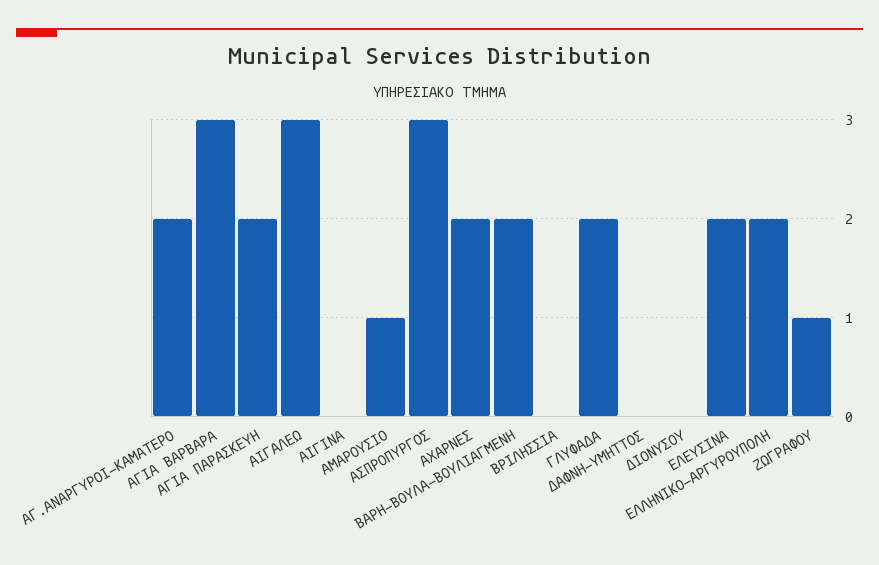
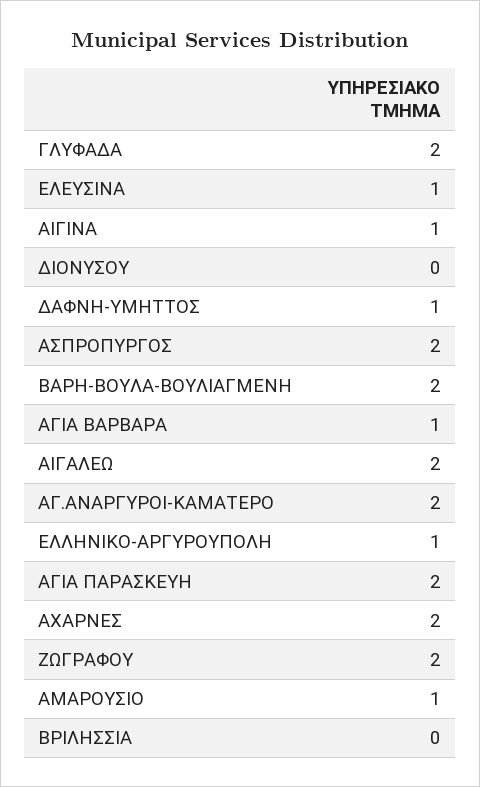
  {
    "ΑΓ.ΑΝΑΡΓΥΡΟΙ-ΚΑΜΑΤΕΡΟ": 2,
-   "ΑΓΙΑ ΒΑΡΒΑΡΑ": 3,
+   "ΑΓΙΑ ΒΑΡΒΑΡΑ": 1,
    "ΑΓΙΑ ΠΑΡΑΣΚΕΥΗ": 2,
-   "ΑΙΓΑΛΕΩ": 3,
+   "ΑΙΓΑΛΕΩ": 2,
-   "ΑΙΓΙΝΑ": 0,
+   "ΑΙΓΙΝΑ": 1,
    "ΑΜΑΡΟΥΣΙΟ": 1,
-   "ΑΣΠΡΟΠΥΡΓΟΣ": 3,
+   "ΑΣΠΡΟΠΥΡΓΟΣ": 2,
    "ΑΧΑΡΝΕΣ": 2,
    "ΒΑΡΗ-ΒΟΥΛΑ-ΒΟΥΛΙΑΓΜΕΝΗ": 2,
    "ΒΡΙΛΗΣΣΙΑ": 0,
    "ΓΛΥΦΑΔΑ": 2,
-   "ΔΑΦΝΗ-ΥΜΗΤΤΟΣ": 0,
+   "ΔΑΦΝΗ-ΥΜΗΤΤΟΣ": 1,
    "ΔΙΟΝΥΣΟΥ": 0,
-   "ΕΛΕΥΣΙΝΑ": 2,
+   "ΕΛΕΥΣΙΝΑ": 1,
-   "ΕΛΛΗΝΙΚΟ-ΑΡΓΥΡΟΥΠΟΛΗ": 2,
+   "ΕΛΛΗΝΙΚΟ-ΑΡΓΥΡΟΥΠΟΛΗ": 1,
-   "ΖΩΓΡΑΦΟΥ": 1
+   "ΖΩΓΡΑΦΟΥ": 2
  }

